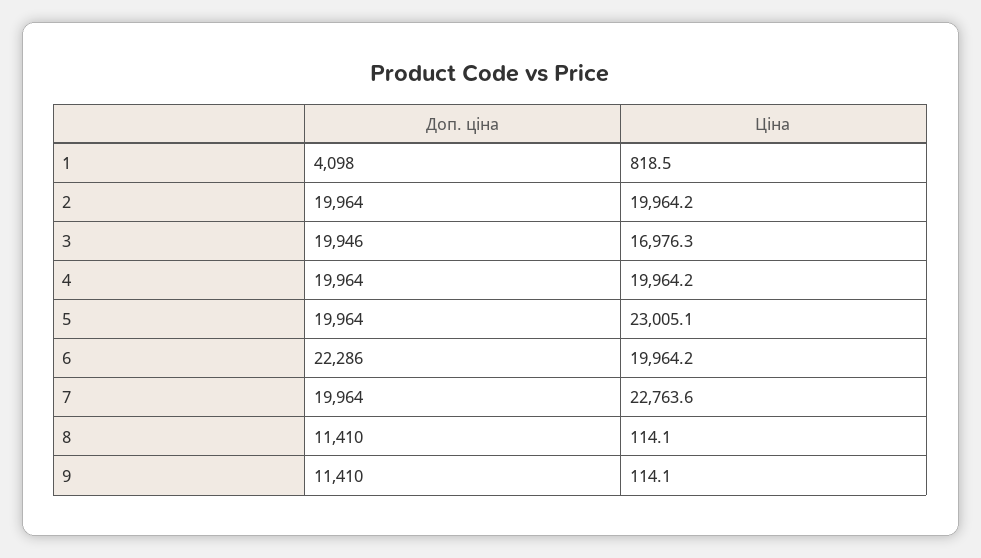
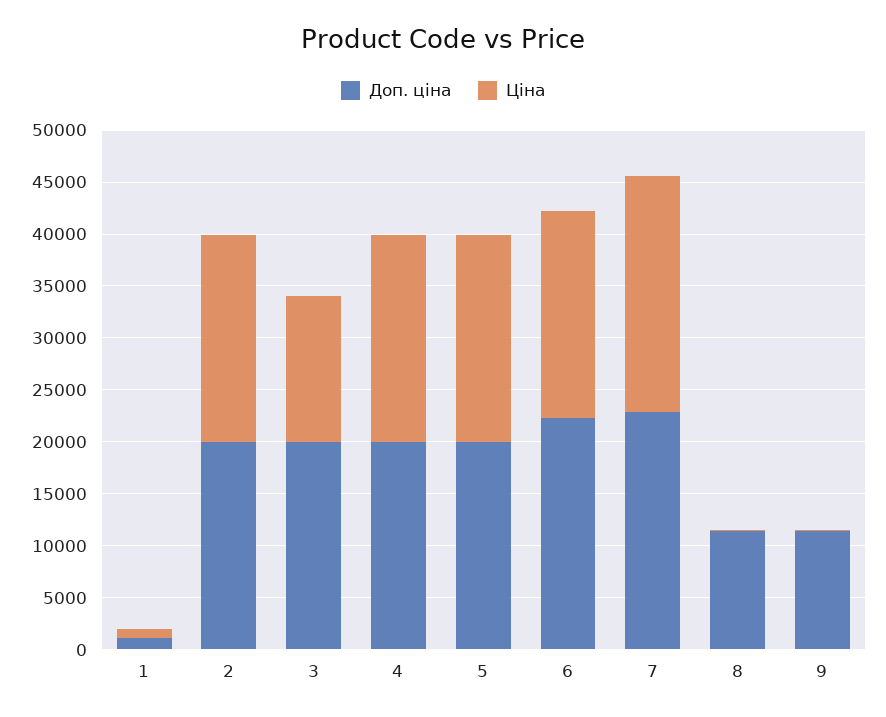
  {
    "Доп. ціна": {
-     "1": 4098,
+     "1": 1000,
      "2": 19964,
      "3": 19946,
      "4": 19964,
      "5": 19964,
      "6": 22286,
-     "7": 19964,
+     "7": 23000,
      "8": 11410,
      "9": 11410
    },
    "Ціна": {
      "1": 818.5,
      "2": 19964.2,
-     "3": 16976.3,
+     "3": 14000,
      "4": 19964.2,
-     "5": 23005.1,
+     "5": 20000,
      "6": 19964.2,
      "7": 22763.6,
      "8": 114.1,
      "9": 114.1
    }
  }

